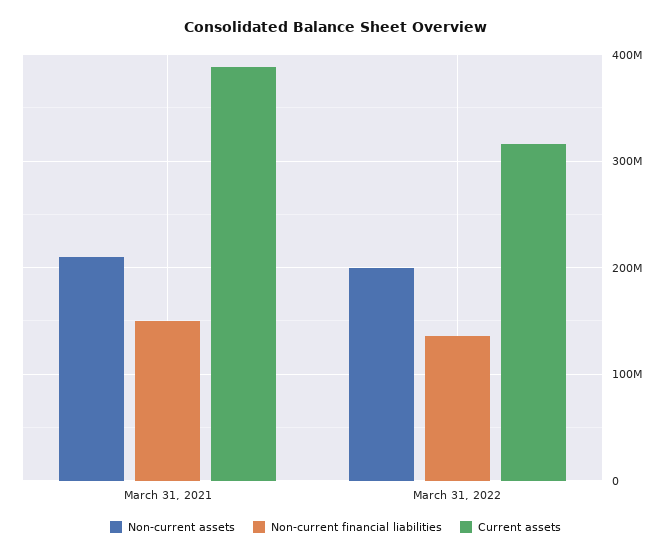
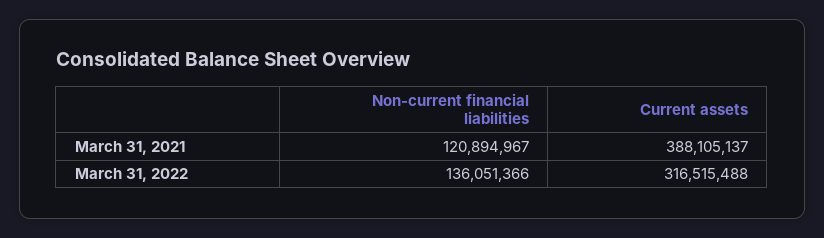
  {
-   "Non-current assets": {
-     "March 31, 2021": 210000000,
-     "March 31, 2022": 200000000
-   },
    "Non-current financial liabilities": {
-     "March 31, 2021": 150000000,
+     "March 31, 2021": 120894967,
      "March 31, 2022": 136051366
    },
    "Current assets": {
      "March 31, 2021": 388105137,
      "March 31, 2022": 316515488
    }
  }

